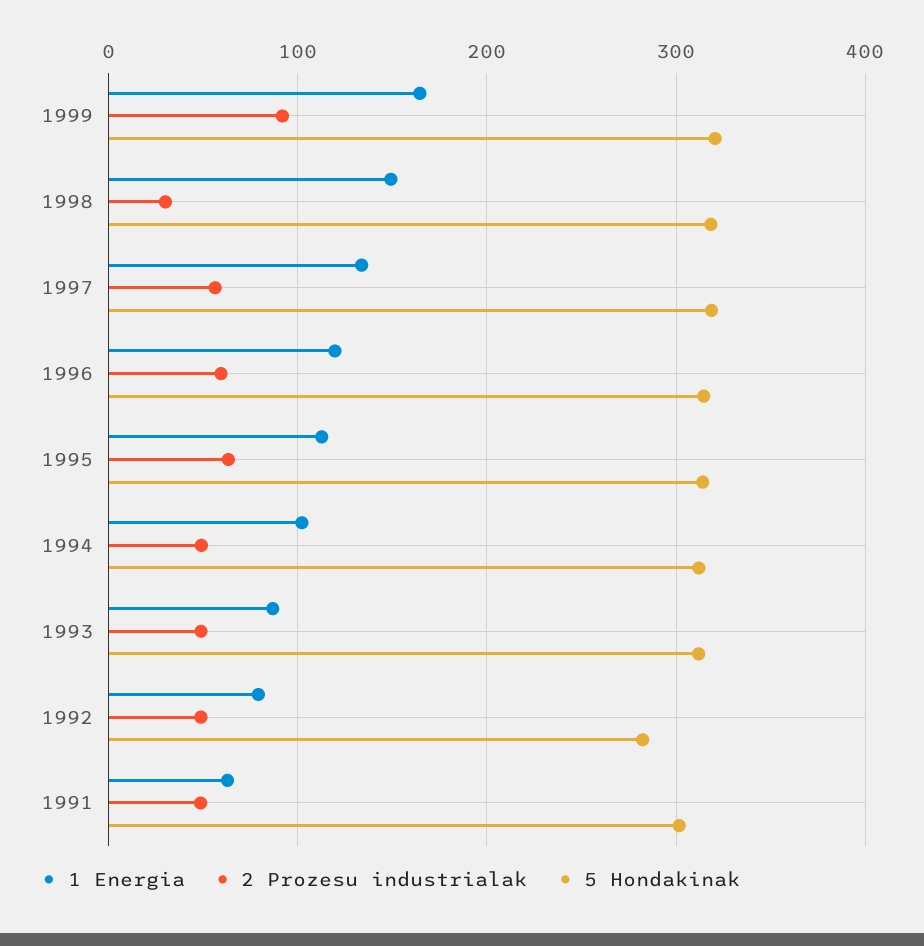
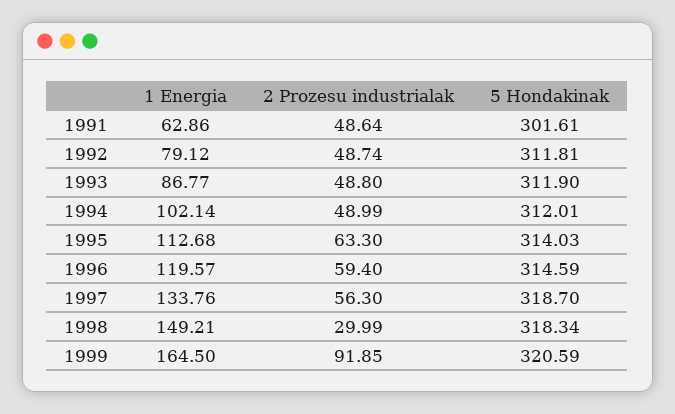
  {
    "1 Energia": {
      "1999": 164.5,
      "1998": 149.21,
      "1997": 133.76,
      "1996": 119.57,
      "1995": 112.68,
      "1994": 102.14,
      "1993": 86.77,
      "1992": 79.12,
      "1991": 62.86
    },
    "2 Prozesu industrialak": {
      "1999": 91.85,
      "1998": 29.99,
      "1997": 56.3,
      "1996": 59.4,
      "1995": 63.3,
      "1994": 48.99,
      "1993": 48.8,
      "1992": 48.74,
      "1991": 48.64
    },
    "5 Hondakinak": {
      "1999": 320.59,
      "1998": 318.34,
      "1997": 318.7,
      "1996": 314.59,
      "1995": 314.03,
      "1994": 312.01,
      "1993": 311.9,
-     "1992": 280,
+     "1992": 311.81,
      "1991": 301.61
    }
  }

